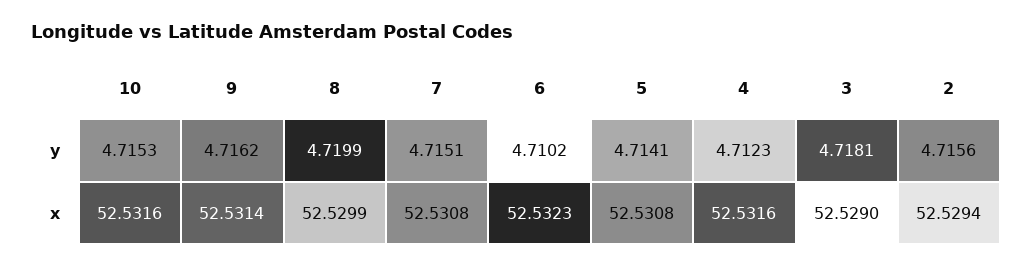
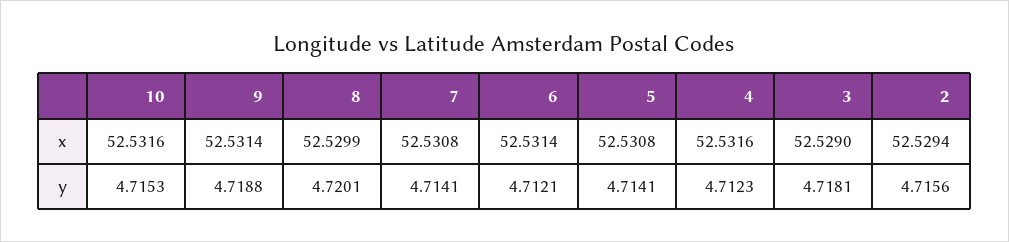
  {
    "10": {
      "y": 4.7153,
      "x": 52.5316
    },
    "9": {
-     "y": 4.7162,
+     "y": 4.7188,
      "x": 52.5314
    },
    "8": {
-     "y": 4.7199,
+     "y": 4.7201,
      "x": 52.5299
    },
    "7": {
-     "y": 4.7151,
+     "y": 4.7141,
      "x": 52.5308
    },
    "6": {
-     "y": 4.7102,
+     "y": 4.7121,
-     "x": 52.5323
+     "x": 52.5314
    },
    "5": {
      "y": 4.7141,
      "x": 52.5308
    },
    "4": {
      "y": 4.7123,
      "x": 52.5316
    },
    "3": {
      "y": 4.7181,
      "x": 52.529
    },
    "2": {
      "y": 4.7156,
      "x": 52.5294
    }
  }

